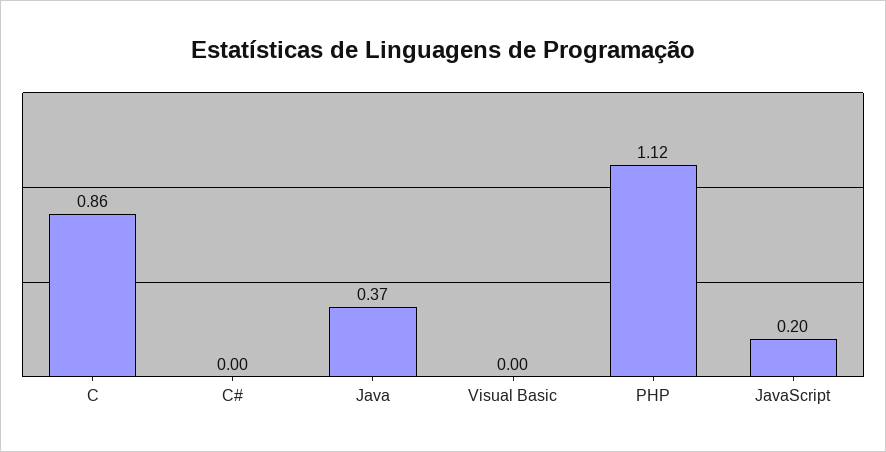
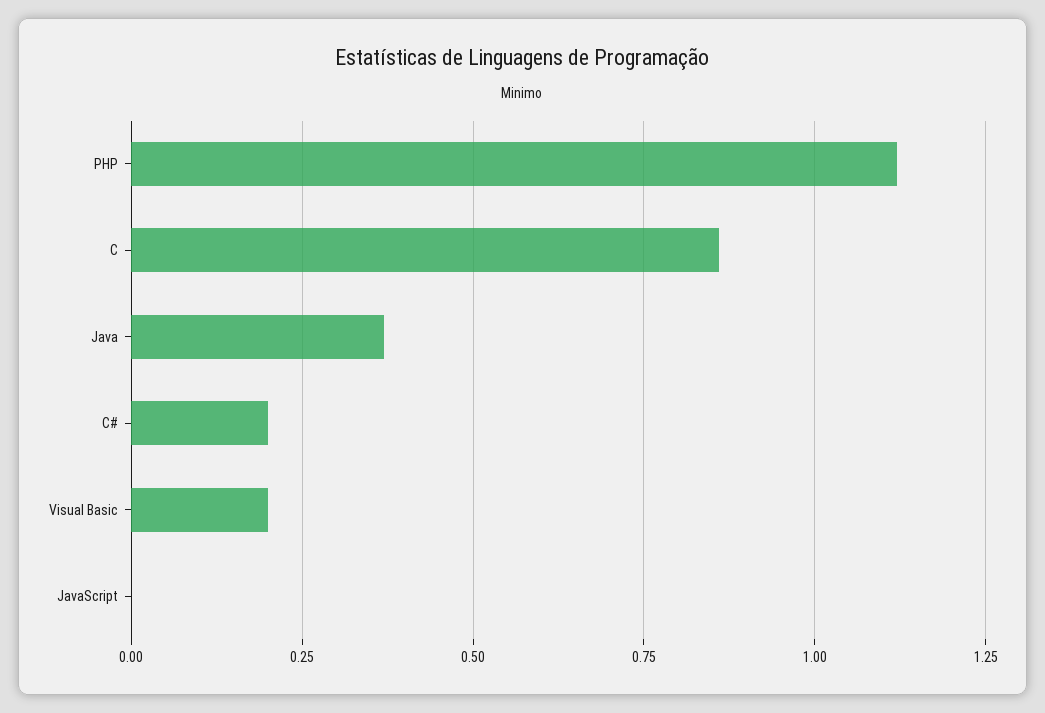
  {
    "C": 0.86,
-   "C#": 0,
+   "C#": 0.2,
    "Java": 0.37,
-   "Visual Basic": 0,
+   "Visual Basic": 0.2,
    "PHP": 1.12,
-   "JavaScript": 0.2
+   "JavaScript": 0
  }

